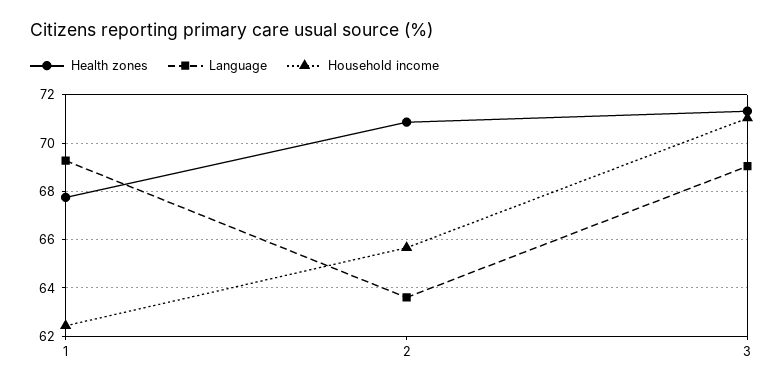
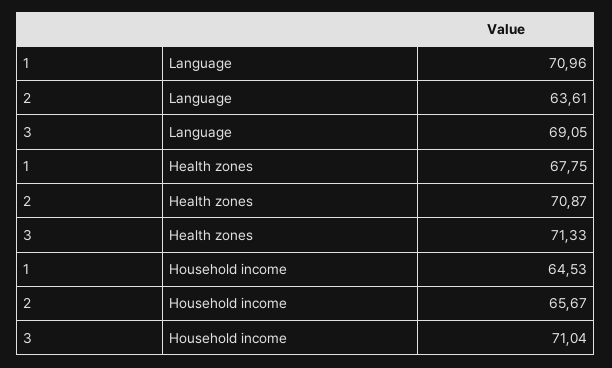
  {
    "Health zones": {
      "1": 67.75,
      "2": 70.87,
      "3": 71.33
    },
    "Language": {
-     "1": 69.25,
+     "1": 70.96,
      "2": 63.61,
      "3": 69.05
    },
    "Household income": {
-     "1": 62.5,
+     "1": 64.53,
      "2": 65.67,
      "3": 71.04
    }
  }

